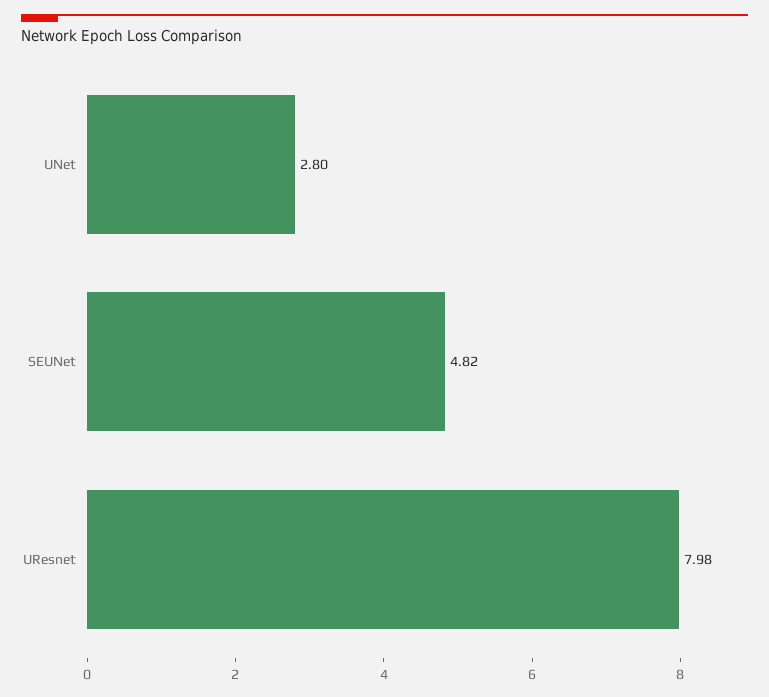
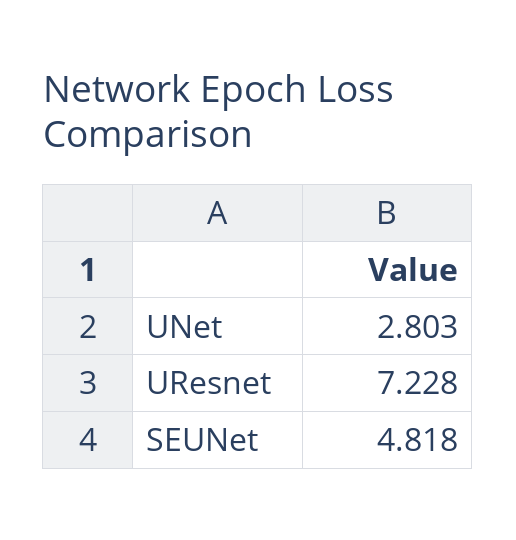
  {
    "UNet": 2.803,
    "SEUNet": 4.818,
-   "UResnet": 7.98
+   "UResnet": 7.228
  }

